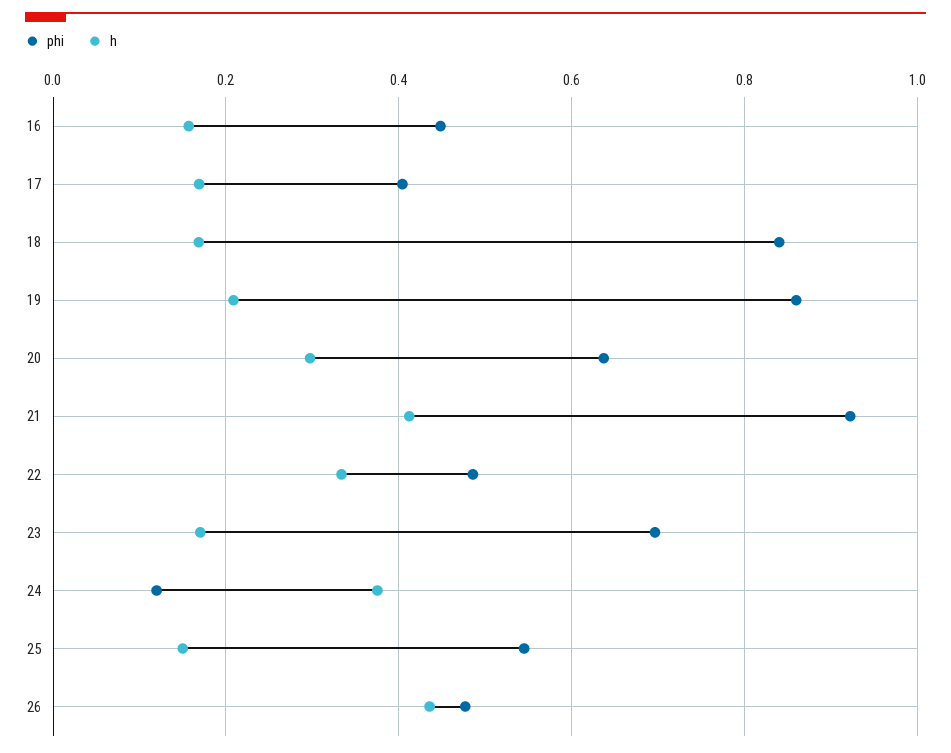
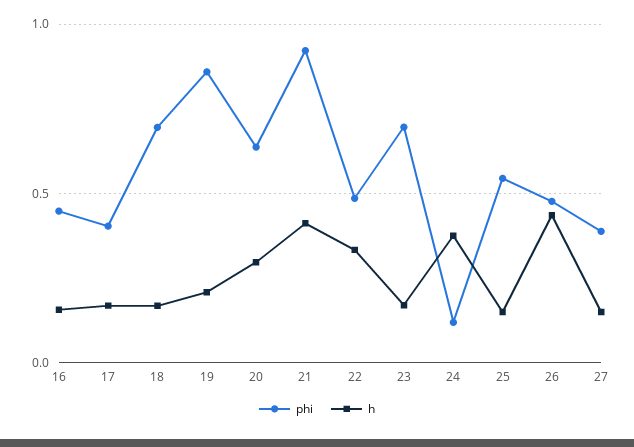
  {
    "phi": {
      "16": 0.44,
      "17": 0.4,
-     "18": 0.84,
+     "18": 0.7,
      "19": 0.86,
      "20": 0.64,
      "21": 0.92,
      "22": 0.48,
      "23": 0.7,
      "24": 0.12,
      "25": 0.54,
-     "26": 0.48
+     "26": 0.48,
+     "27": 0.4
    },
    "h": {
      "16": 0.16,
      "17": 0.16,
      "18": 0.16,
      "19": 0.2,
      "20": 0.3,
      "21": 0.42,
      "22": 0.34,
      "23": 0.18,
      "24": 0.38,
      "25": 0.16,
-     "26": 0.44
+     "26": 0.44,
+     "27": 0.15
    }
  }

